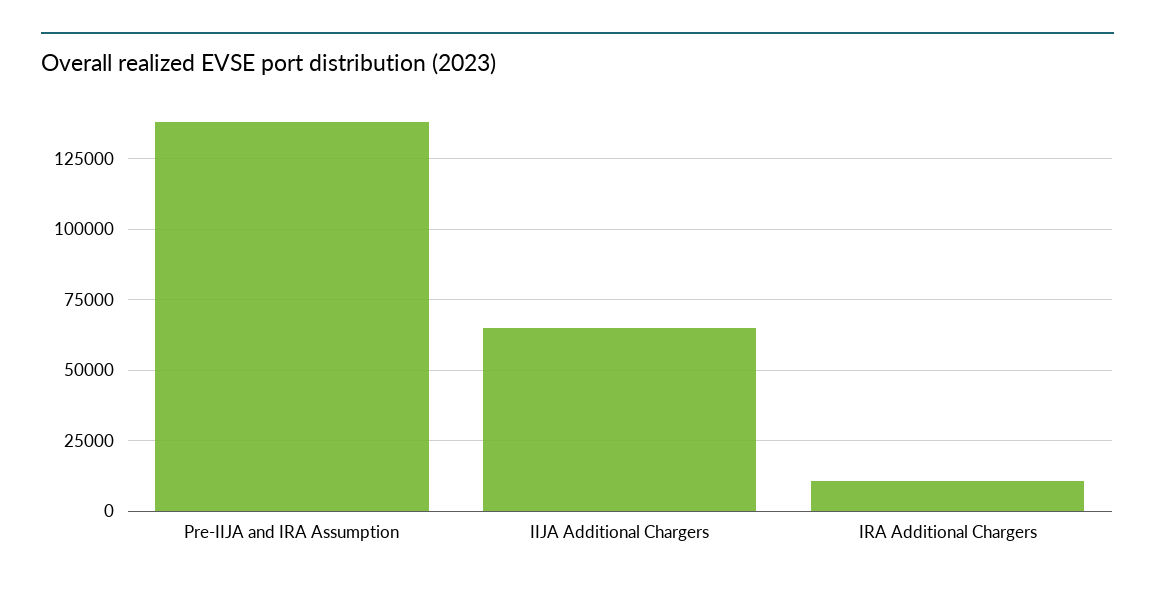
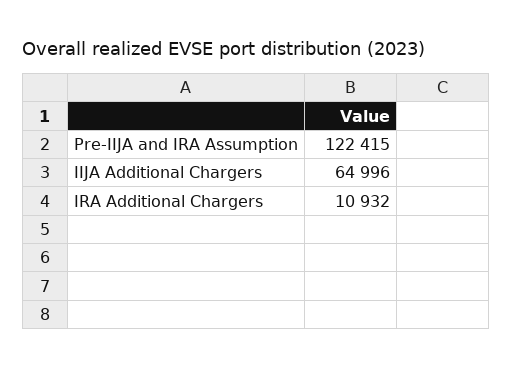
  {
-   "Pre-IIJA and IRA Assumption": 137500,
+   "Pre-IIJA and IRA Assumption": 122415,
    "IIJA Additional Chargers": 64996,
    "IRA Additional Chargers": 10932
  }

